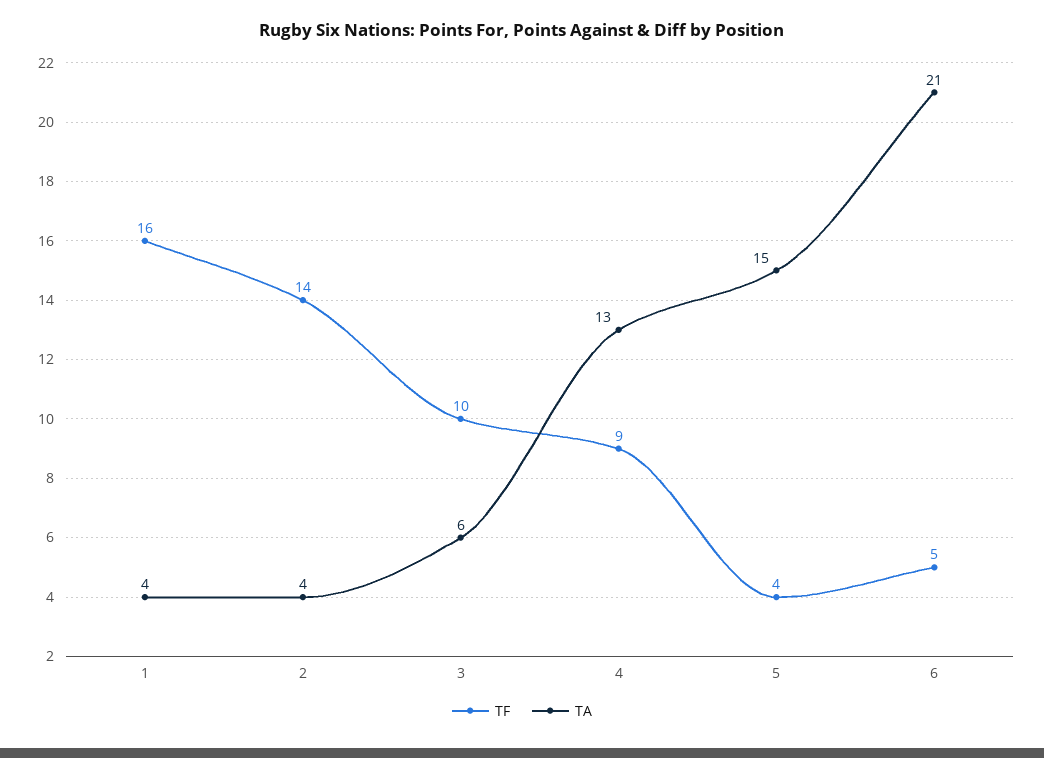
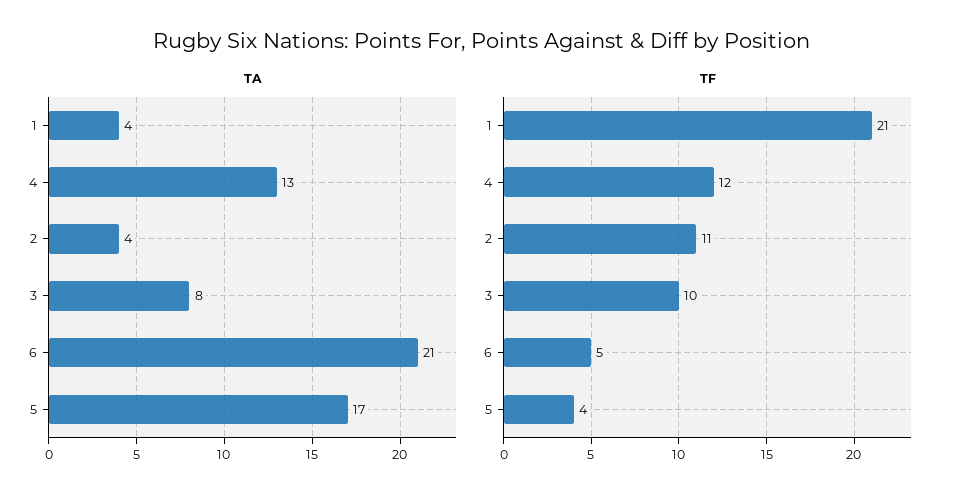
  {
    "TF": {
-     "1": 16,
+     "1": 21,
-     "2": 14,
+     "2": 11,
      "3": 10,
-     "4": 9,
+     "4": 12,
      "5": 4,
      "6": 5
    },
    "TA": {
      "1": 4,
      "2": 4,
-     "3": 6,
+     "3": 8,
      "4": 13,
-     "5": 15,
+     "5": 17,
      "6": 21
    }
  }

